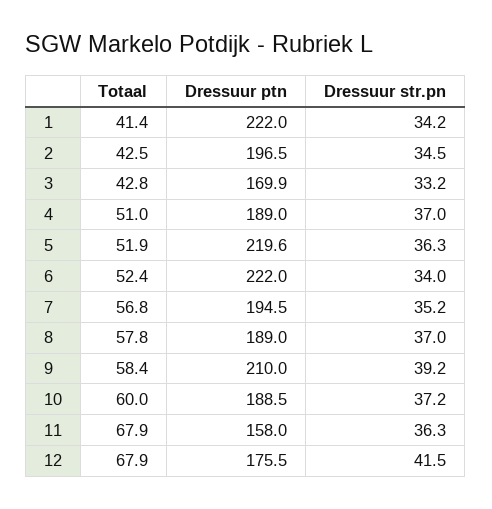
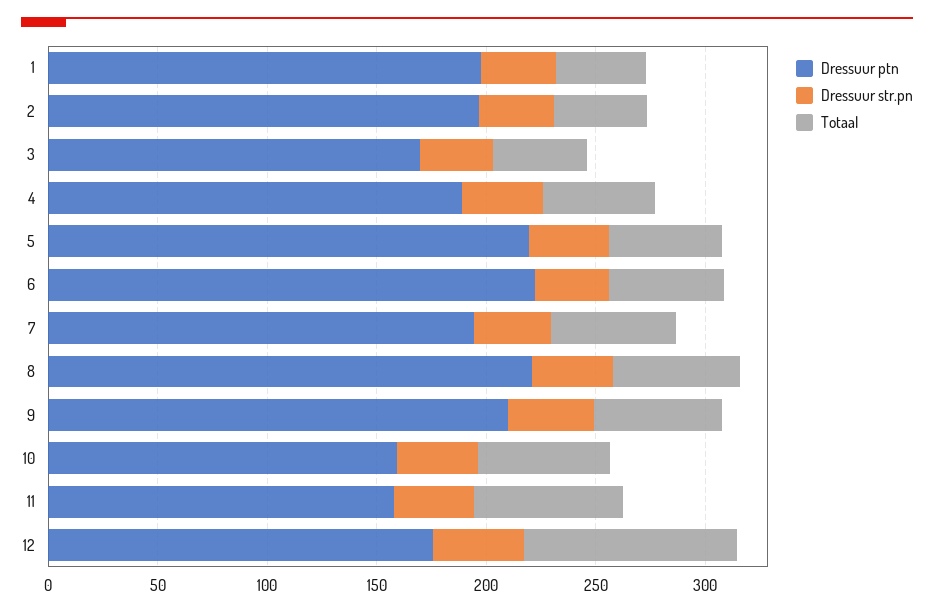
  {
    "Totaal": {
      "1": 41.4,
      "2": 42.5,
      "3": 42.8,
      "4": 51,
      "5": 51.9,
      "6": 52.4,
      "7": 56.8,
      "8": 57.8,
      "9": 58.4,
      "10": 60,
      "11": 67.9,
-     "12": 67.9
+     "12": 100
    },
    "Dressuur ptn": {
-     "1": 222,
+     "1": 200,
      "2": 196.5,
      "3": 169.9,
      "4": 189,
      "5": 219.6,
      "6": 222,
      "7": 194.5,
-     "8": 189,
+     "8": 220,
      "9": 210,
-     "10": 188.5,
+     "10": 160,
      "11": 158,
      "12": 175.5
    },
    "Dressuur str.pn": {
      "1": 34.2,
      "2": 34.5,
      "3": 33.2,
      "4": 37,
      "5": 36.3,
      "6": 34,
      "7": 35.2,
      "8": 37,
      "9": 39.2,
      "10": 37.2,
      "11": 36.3,
      "12": 41.5
    }
  }

